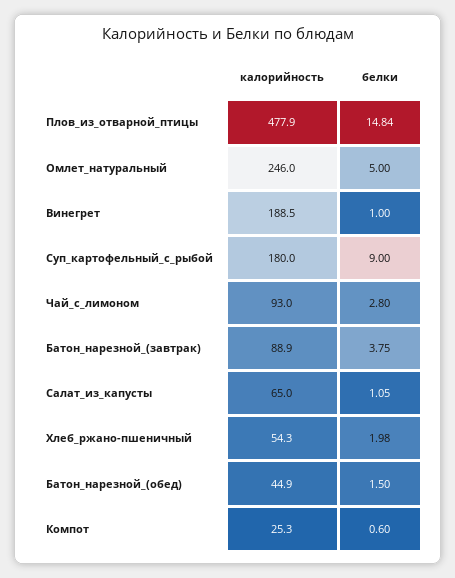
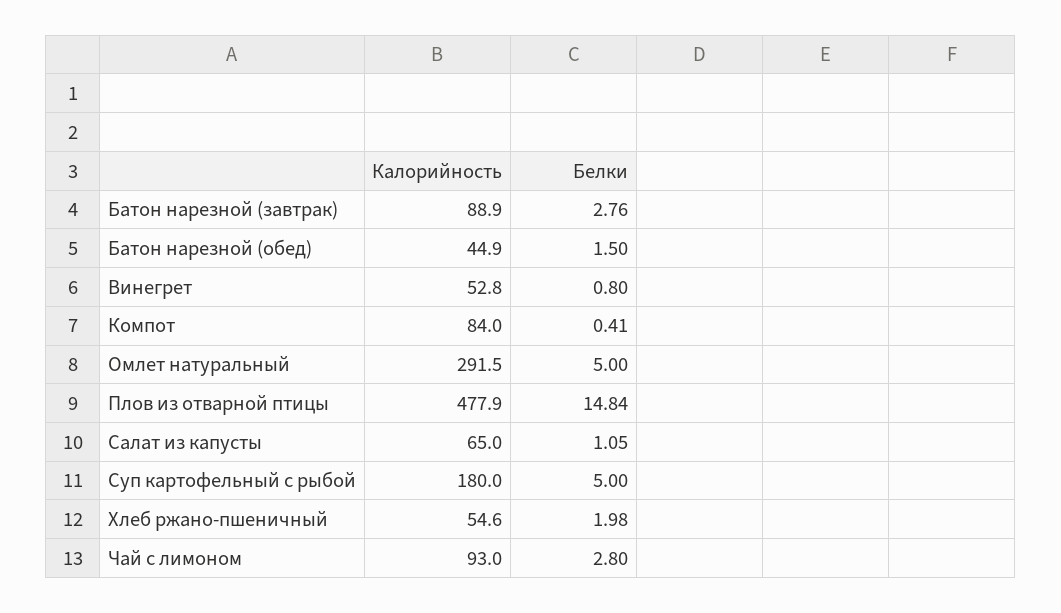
  {
    "калорийность": {
      "Плов_из_отварной_птицы": 477.9,
-     "Омлет_натуральный": 246,
+     "Омлет_натуральный": 291.5,
-     "Винегрет": 188.5,
+     "Винегрет": 52.8,
      "Суп_картофельный_с_рыбой": 180,
      "Чай_с_лимоном": 93,
      "Батон_нарезной_(завтрак)": 88.9,
      "Салат_из_капусты": 65,
-     "Хлеб_ржано-пшеничный": 54.3,
+     "Хлеб_ржано-пшеничный": 54.6,
      "Батон_нарезной_(обед)": 44.9,
-     "Компот": 25.3
+     "Компот": 84
    },
    "белки": {
      "Плов_из_отварной_птицы": 14.84,
      "Омлет_натуральный": 5,
-     "Винегрет": 1,
+     "Винегрет": 0.8,
-     "Суп_картофельный_с_рыбой": 9,
+     "Суп_картофельный_с_рыбой": 5,
      "Чай_с_лимоном": 2.8,
-     "Батон_нарезной_(завтрак)": 3.75,
+     "Батон_нарезной_(завтрак)": 2.76,
      "Салат_из_капусты": 1.05,
      "Хлеб_ржано-пшеничный": 1.98,
      "Батон_нарезной_(обед)": 1.5,
-     "Компот": 0.6
+     "Компот": 0.41
    }
  }

